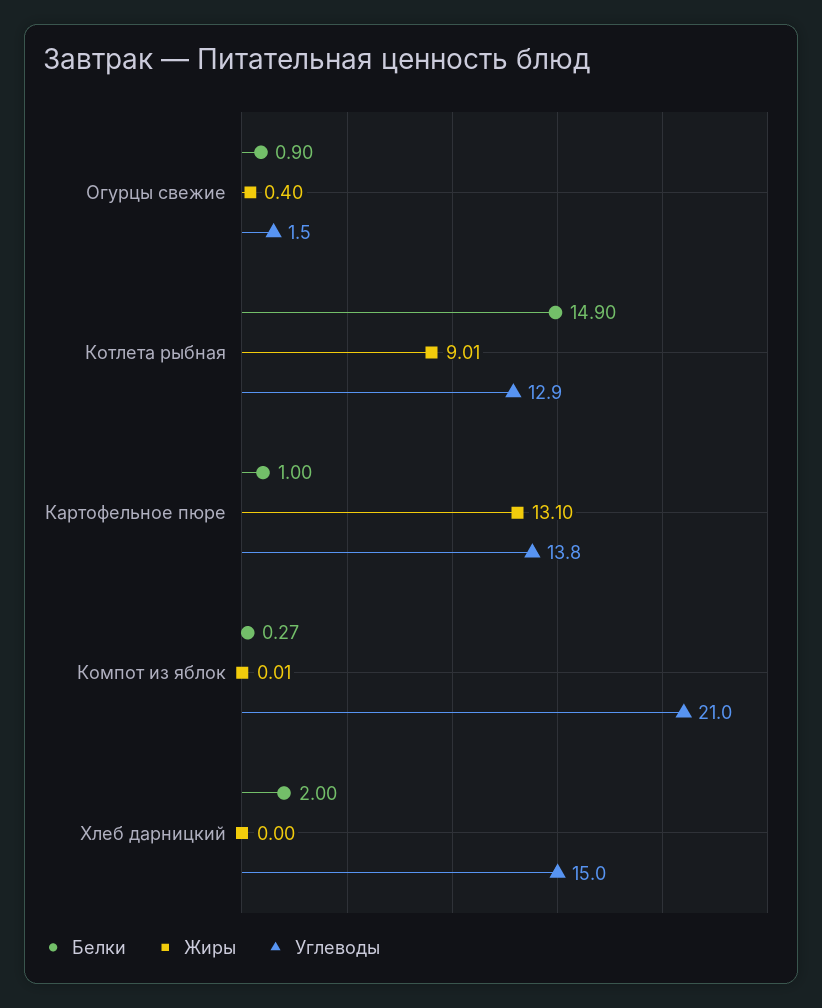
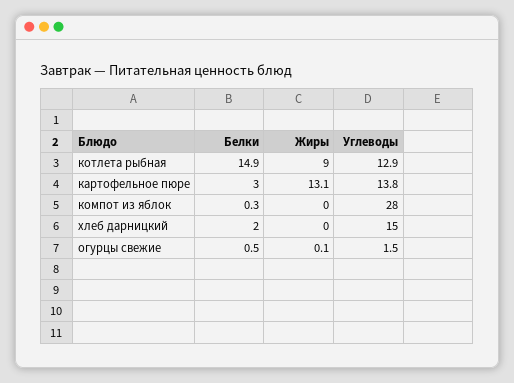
  {
    "Белки": {
-     "Огурцы свежие": 0.9,
+     "Огурцы свежие": 0.5,
      "Котлета рыбная": 14.9,
-     "Картофельное пюре": 1,
+     "Картофельное пюре": 3,
      "Компот из яблок": 0.27,
      "Хлеб дарницкий": 2
    },
    "Жиры": {
-     "Огурцы свежие": 0.4,
+     "Огурцы свежие": 0.1,
      "Котлета рыбная": 9.01,
      "Картофельное пюре": 13.1,
      "Компот из яблок": 0.01,
      "Хлеб дарницкий": 0
    },
    "Углеводы": {
      "Огурцы свежие": 1.5,
      "Котлета рыбная": 12.9,
      "Картофельное пюре": 13.8,
-     "Компот из яблок": 21,
+     "Компот из яблок": 28,
      "Хлеб дарницкий": 15
    }
  }

